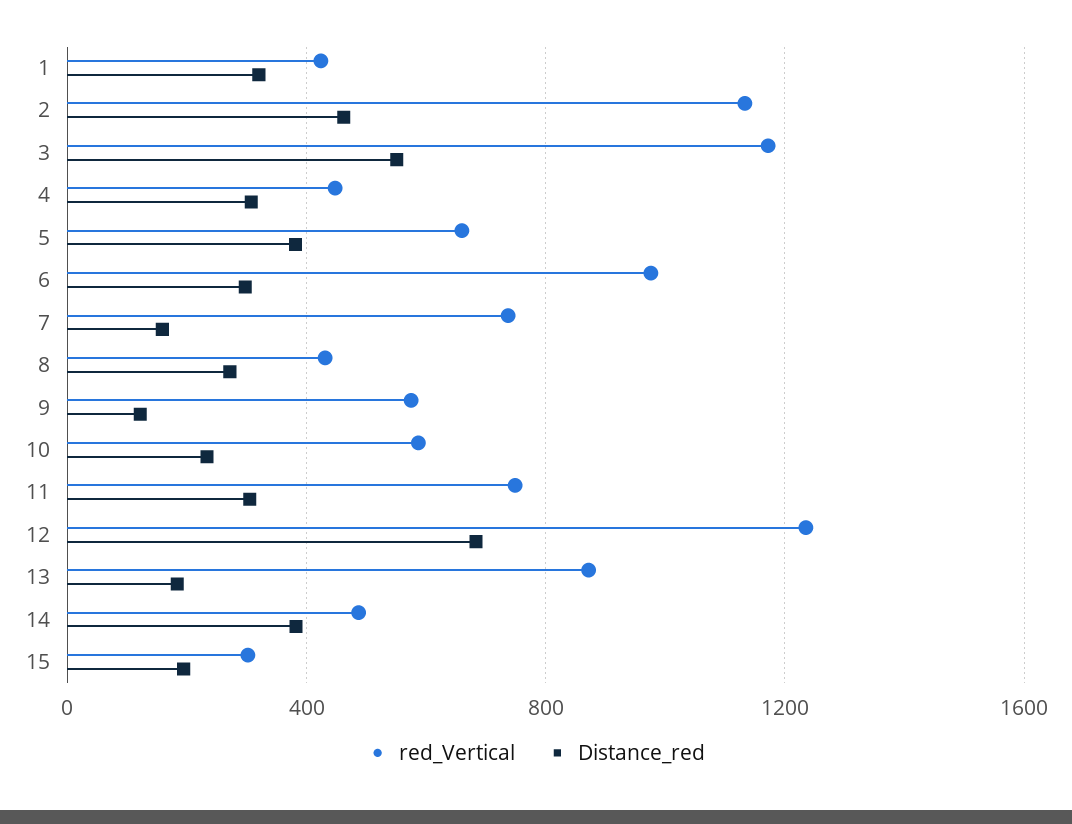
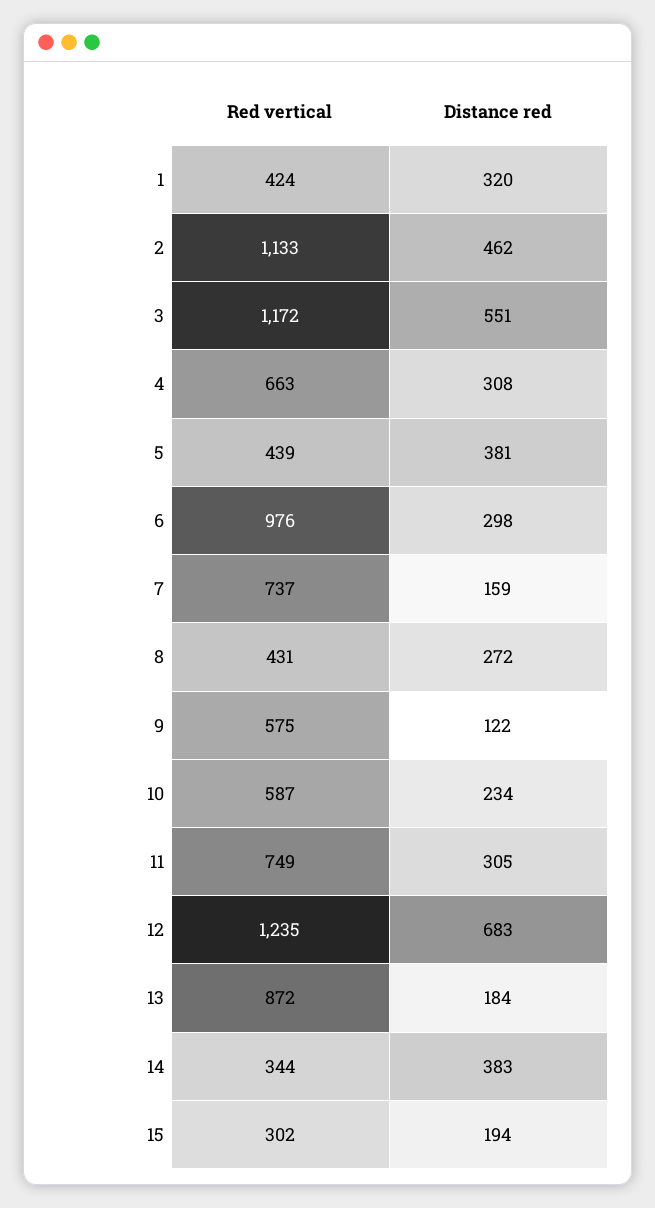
  {
    "red_Vertical": {
      "1": 424,
      "2": 1133,
      "3": 1172,
-     "4": 450,
+     "4": 663,
-     "5": 650,
+     "5": 439,
      "6": 976,
      "7": 737,
      "8": 431,
      "9": 575,
      "10": 587,
      "11": 749,
      "12": 1235,
      "13": 872,
-     "14": 500,
+     "14": 344,
      "15": 302
    },
    "Distance_red": {
      "1": 320,
      "2": 462,
      "3": 551,
      "4": 308,
      "5": 381,
      "6": 298,
      "7": 159,
      "8": 272,
      "9": 122,
      "10": 234,
      "11": 305,
      "12": 683,
      "13": 184,
      "14": 383,
      "15": 194
    }
  }

